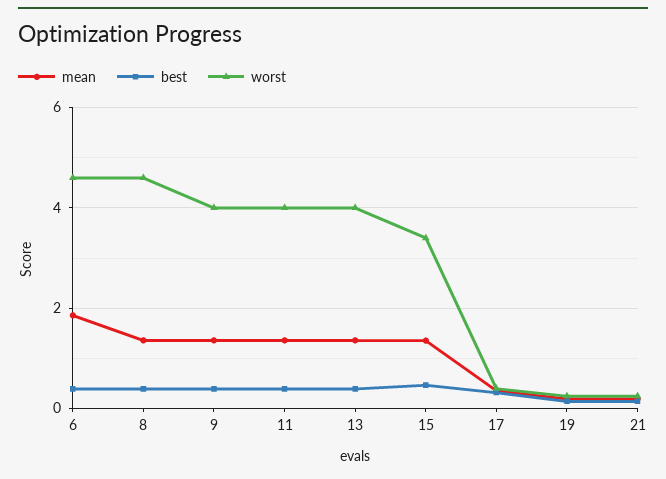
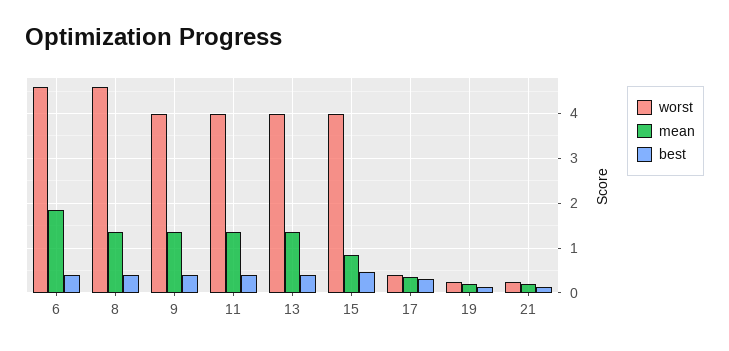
  {
    "mean": {
      "6": 1.8,
      "8": 1.4,
      "9": 1.4,
      "11": 1.4,
      "13": 1.4,
-     "15": 1.4,
+     "15": 0.8,
      "17": 0.4,
      "19": 0.2,
      "21": 0.2
    },
    "best": {
      "6": 0.4,
      "8": 0.4,
      "9": 0.4,
      "11": 0.4,
      "13": 0.4,
      "15": 0.4,
      "17": 0.4,
      "19": 0.2,
      "21": 0.2
    },
    "worst": {
      "6": 4.6,
      "8": 4.6,
      "9": 4,
      "11": 4,
      "13": 4,
-     "15": 3.4,
+     "15": 4,
      "17": 0.4,
      "19": 0.2,
      "21": 0.2
    }
  }

